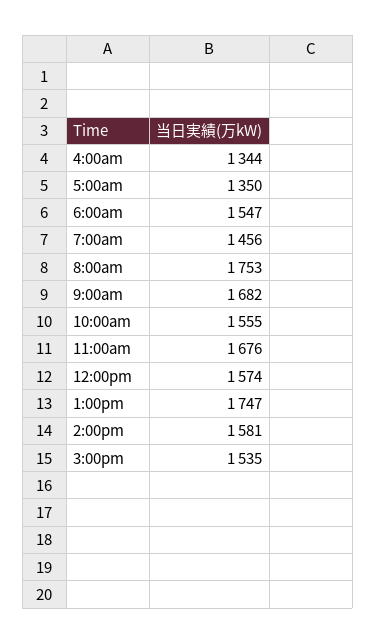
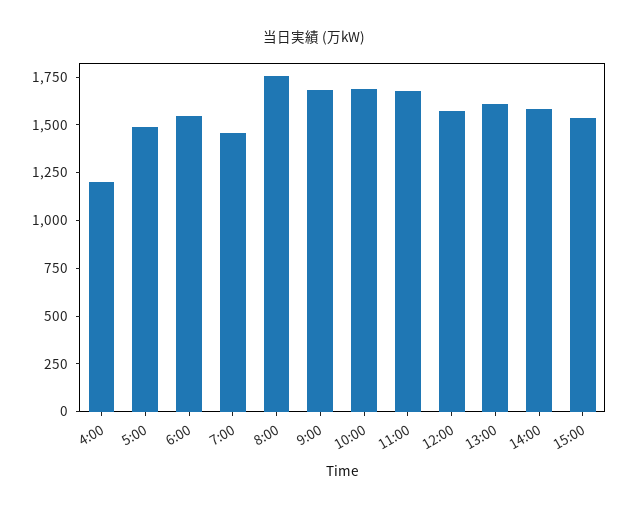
  {
-   "4:00am": 1344,
+   "4:00am": 1200,
-   "5:00am": 1350,
+   "5:00am": 1500,
    "6:00am": 1547,
    "7:00am": 1456,
    "8:00am": 1753,
    "9:00am": 1682,
-   "10:00am": 1555,
+   "10:00am": 1700,
    "11:00am": 1676,
    "12:00pm": 1574,
-   "1:00pm": 1747,
+   "1:00pm": 1600,
    "2:00pm": 1581,
    "3:00pm": 1535
  }

